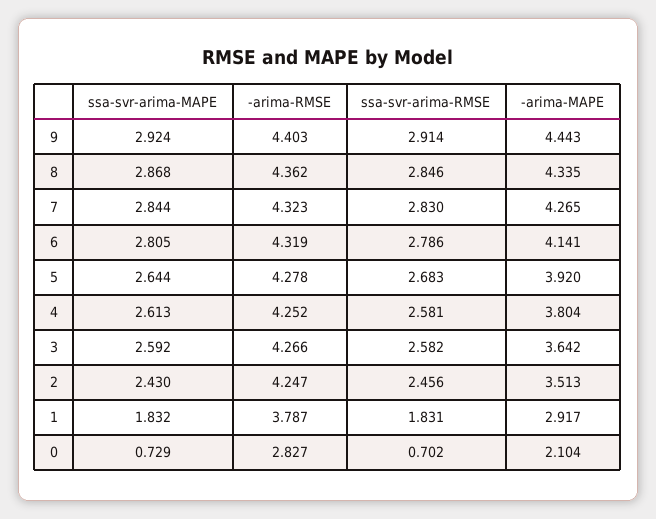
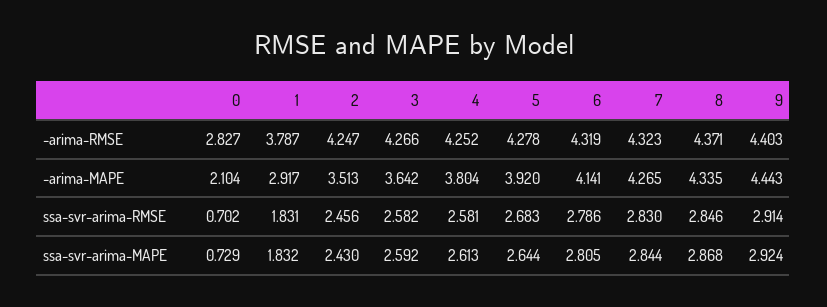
  {
    "ssa-svr-arima-MAPE": {
      "9": 2.924,
      "8": 2.868,
      "7": 2.844,
      "6": 2.805,
      "5": 2.644,
      "4": 2.613,
      "3": 2.592,
      "2": 2.43,
      "1": 1.832,
      "0": 0.729
    },
    "-arima-RMSE": {
      "9": 4.403,
-     "8": 4.362,
+     "8": 4.371,
      "7": 4.323,
      "6": 4.319,
      "5": 4.278,
      "4": 4.252,
      "3": 4.266,
      "2": 4.247,
      "1": 3.787,
      "0": 2.827
    },
    "ssa-svr-arima-RMSE": {
      "9": 2.914,
      "8": 2.846,
      "7": 2.83,
      "6": 2.786,
      "5": 2.683,
      "4": 2.581,
      "3": 2.582,
      "2": 2.456,
      "1": 1.831,
      "0": 0.702
    },
    "-arima-MAPE": {
      "9": 4.443,
      "8": 4.335,
      "7": 4.265,
      "6": 4.141,
      "5": 3.92,
      "4": 3.804,
      "3": 3.642,
      "2": 3.513,
      "1": 2.917,
      "0": 2.104
    }
  }

